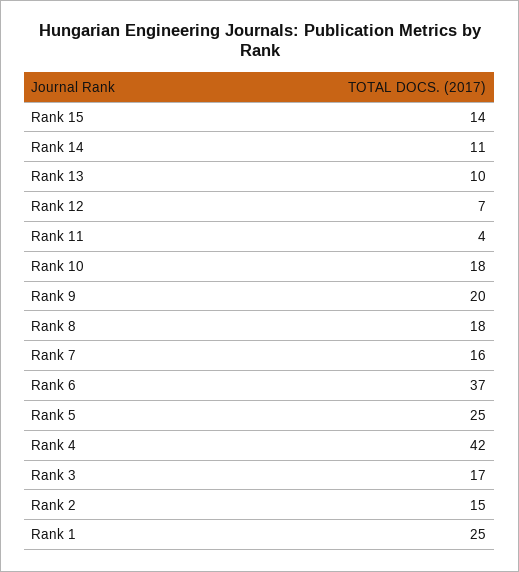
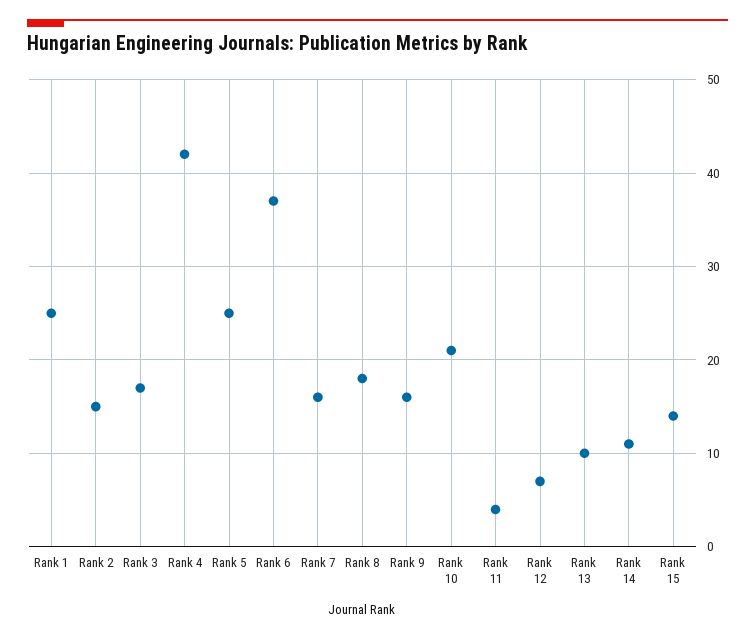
  {
    "Rank 15": 14,
    "Rank 14": 11,
    "Rank 13": 10,
    "Rank 12": 7,
    "Rank 11": 4,
-   "Rank 10": 18,
+   "Rank 10": 21,
-   "Rank 9": 20,
+   "Rank 9": 16,
    "Rank 8": 18,
    "Rank 7": 16,
    "Rank 6": 37,
    "Rank 5": 25,
    "Rank 4": 42,
    "Rank 3": 17,
    "Rank 2": 15,
    "Rank 1": 25
  }

